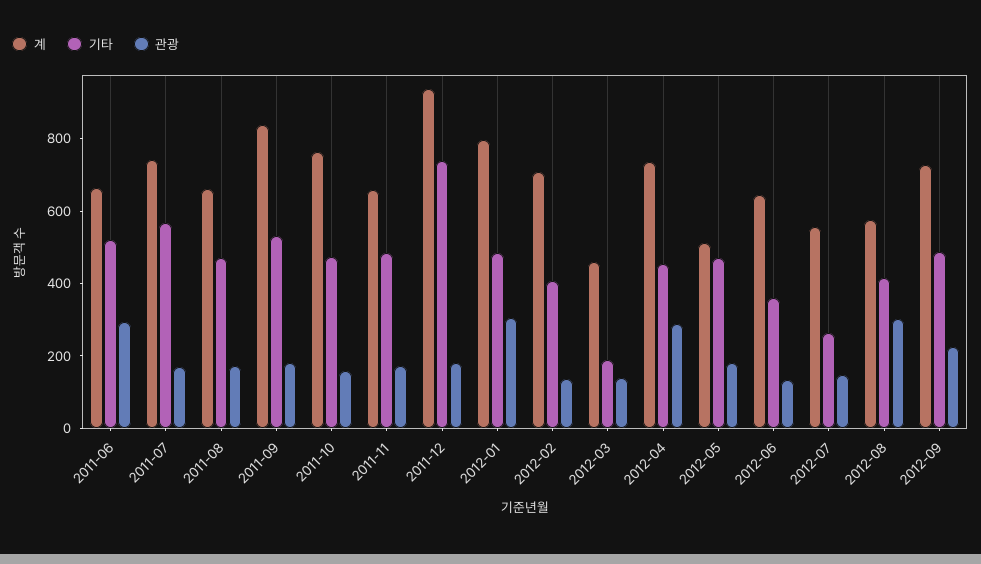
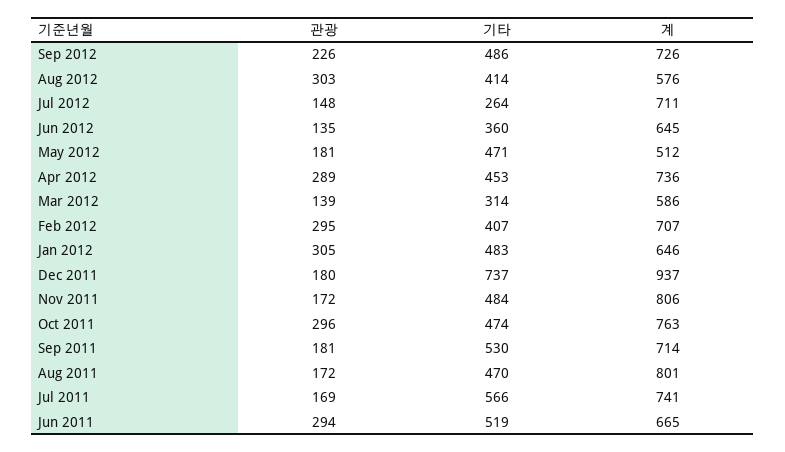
  {
    "계": {
      "2011-06": 665,
      "2011-07": 741,
-     "2011-08": 650,
+     "2011-08": 801,
-     "2011-09": 850,
+     "2011-09": 714,
      "2011-10": 763,
-     "2011-11": 650,
+     "2011-11": 806,
      "2011-12": 937,
-     "2012-01": 800,
+     "2012-01": 646,
      "2012-02": 707,
-     "2012-03": 450,
+     "2012-03": 586,
      "2012-04": 736,
      "2012-05": 512,
      "2012-06": 645,
-     "2012-07": 550,
+     "2012-07": 711,
      "2012-08": 576,
      "2012-09": 726
    },
    "기타": {
      "2011-06": 519,
      "2011-07": 566,
      "2011-08": 470,
      "2011-09": 530,
      "2011-10": 474,
      "2011-11": 484,
      "2011-12": 737,
      "2012-01": 483,
      "2012-02": 407,
-     "2012-03": 200,
+     "2012-03": 314,
      "2012-04": 453,
      "2012-05": 471,
      "2012-06": 360,
      "2012-07": 264,
      "2012-08": 414,
      "2012-09": 486
    },
    "관광": {
      "2011-06": 294,
      "2011-07": 169,
      "2011-08": 172,
      "2011-09": 181,
-     "2011-10": 150,
+     "2011-10": 296,
      "2011-11": 172,
      "2011-12": 180,
      "2012-01": 305,
-     "2012-02": 150,
+     "2012-02": 295,
      "2012-03": 139,
      "2012-04": 289,
      "2012-05": 181,
      "2012-06": 135,
      "2012-07": 148,
      "2012-08": 303,
      "2012-09": 226
    }
  }

